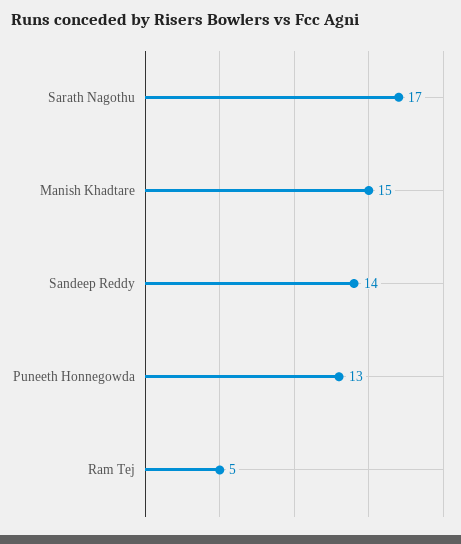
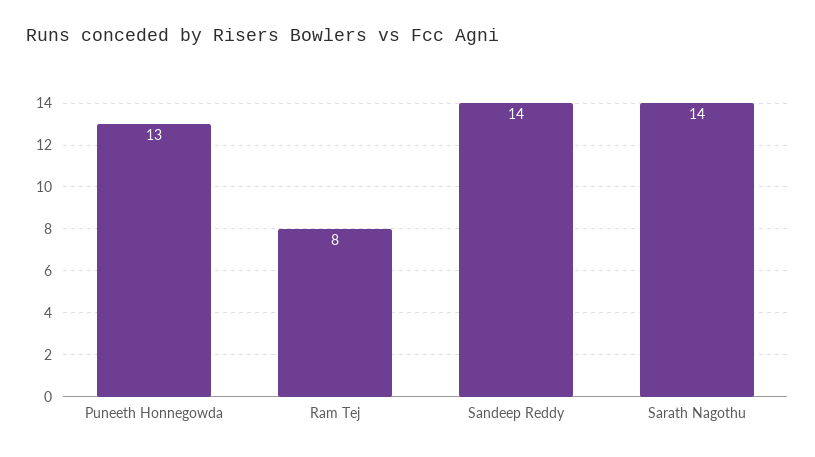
  {
-   "Sarath Nagothu": 17,
+   "Sarath Nagothu": 14,
-   "Manish Khadtare": 15,
    "Sandeep Reddy": 14,
    "Puneeth Honnegowda": 13,
-   "Ram Tej": 5
+   "Ram Tej": 8
  }

